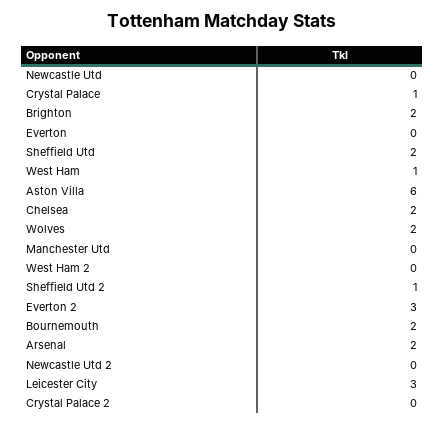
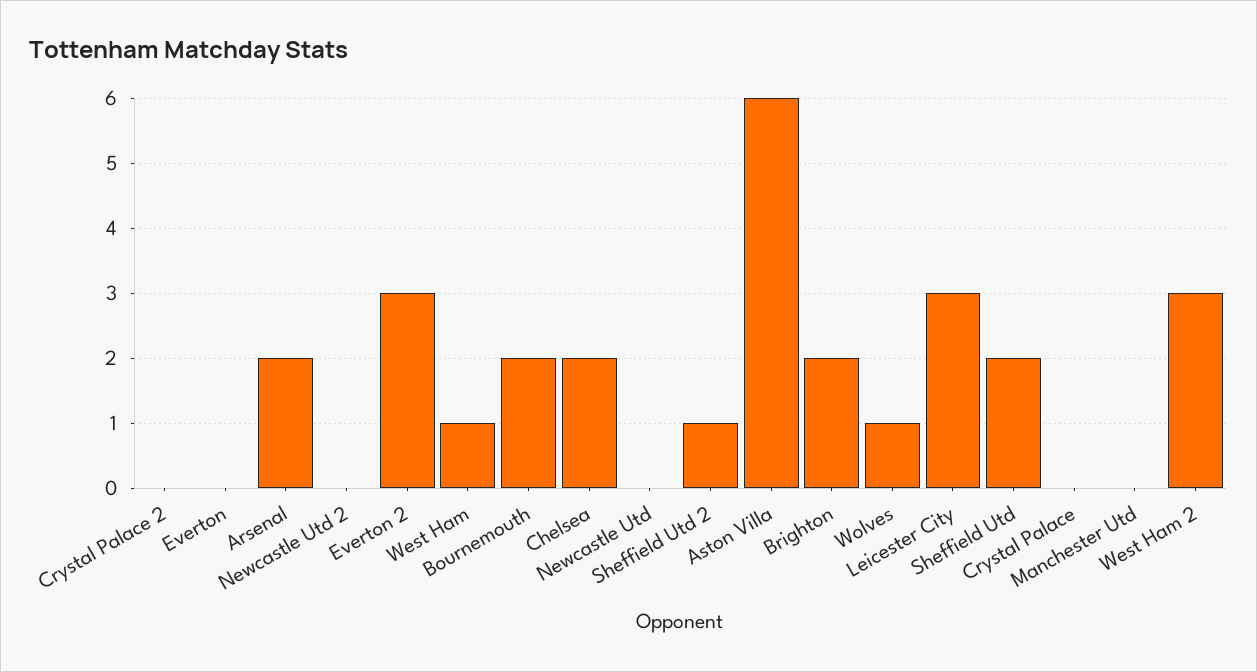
  {
    "Newcastle Utd": 0,
-   "Crystal Palace": 1,
+   "Crystal Palace": 0,
    "Brighton": 2,
    "Everton": 0,
    "Sheffield Utd": 2,
    "West Ham": 1,
    "Aston Villa": 6,
    "Chelsea": 2,
-   "Wolves": 2,
+   "Wolves": 1,
    "Manchester Utd": 0,
-   "West Ham 2": 0,
+   "West Ham 2": 3,
    "Sheffield Utd 2": 1,
    "Everton 2": 3,
    "Bournemouth": 2,
    "Arsenal": 2,
    "Newcastle Utd 2": 0,
    "Leicester City": 3,
    "Crystal Palace 2": 0
  }

